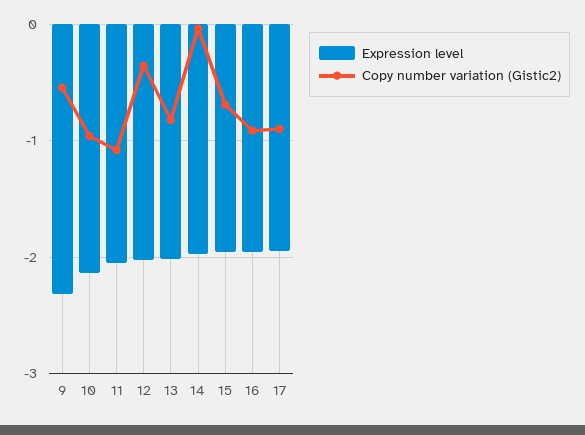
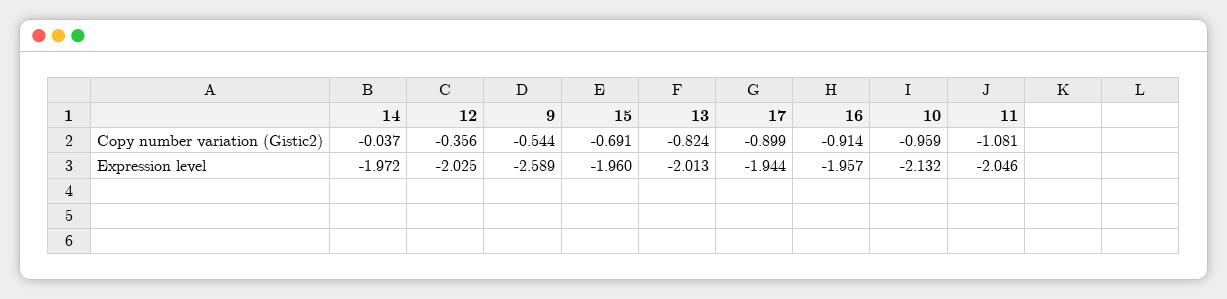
  {
    "Expression level": {
-     "9": -2.3,
+     "9": -2.589,
      "10": -2.132,
      "11": -2.046,
      "12": -2.025,
      "13": -2.013,
      "14": -1.972,
      "15": -1.96,
      "16": -1.957,
      "17": -1.944
    },
    "Copy number variation (Gistic2)": {
      "9": -0.544,
      "10": -0.959,
      "11": -1.081,
      "12": -0.356,
      "13": -0.824,
      "14": -0.037,
      "15": -0.691,
      "16": -0.914,
      "17": -0.899
    }
  }

